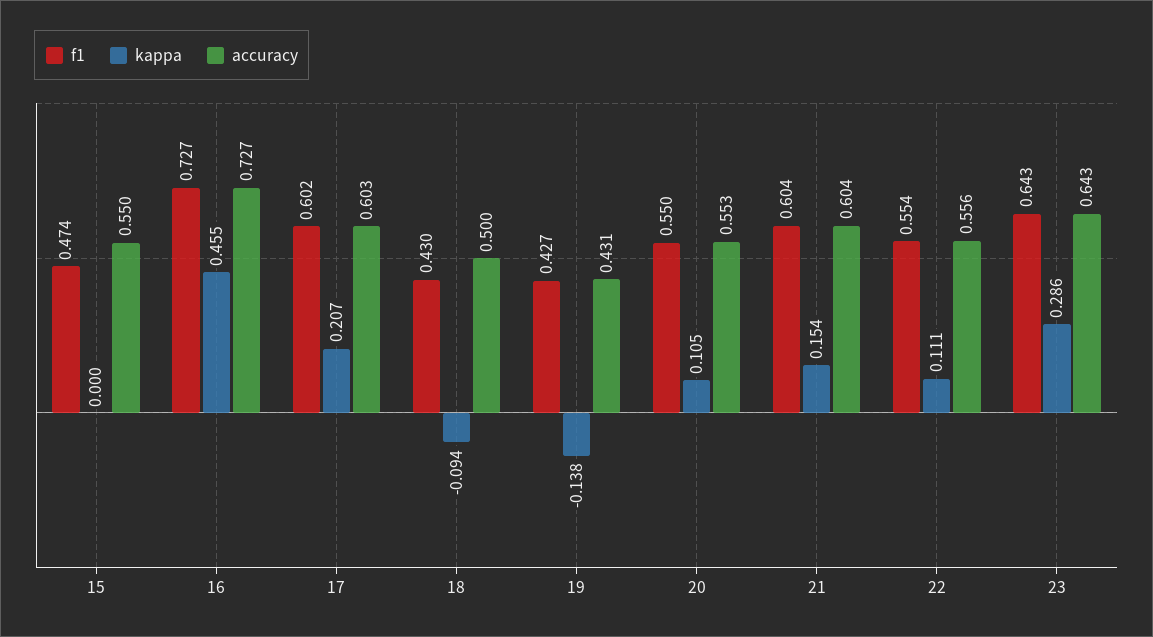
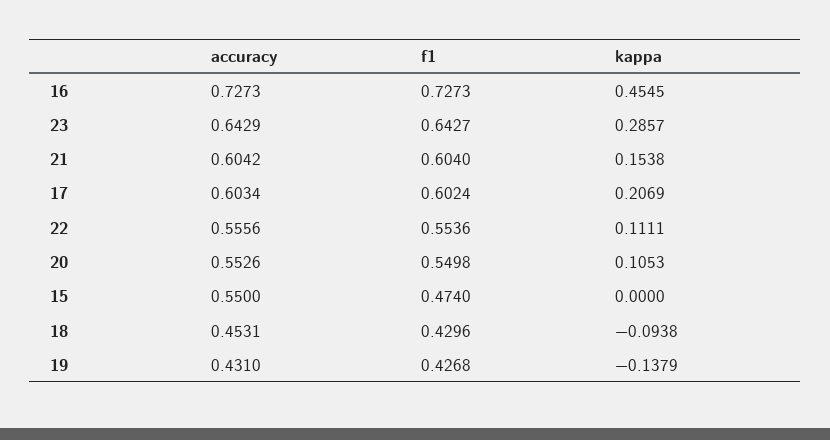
  {
    "f1": {
      "15": 0.474,
      "16": 0.7273,
      "17": 0.6024,
      "18": 0.4296,
      "19": 0.4268,
      "20": 0.5498,
      "21": 0.604,
      "22": 0.5536,
      "23": 0.6427
    },
    "kappa": {
      "15": 0,
      "16": 0.4545,
      "17": 0.2069,
      "18": -0.0938,
      "19": -0.1379,
      "20": 0.1053,
      "21": 0.1538,
      "22": 0.1111,
      "23": 0.2857
    },
    "accuracy": {
      "15": 0.55,
      "16": 0.7273,
      "17": 0.6034,
-     "18": 0.5,
+     "18": 0.4531,
      "19": 0.431,
      "20": 0.5526,
      "21": 0.6042,
      "22": 0.5556,
      "23": 0.6429
    }
  }

